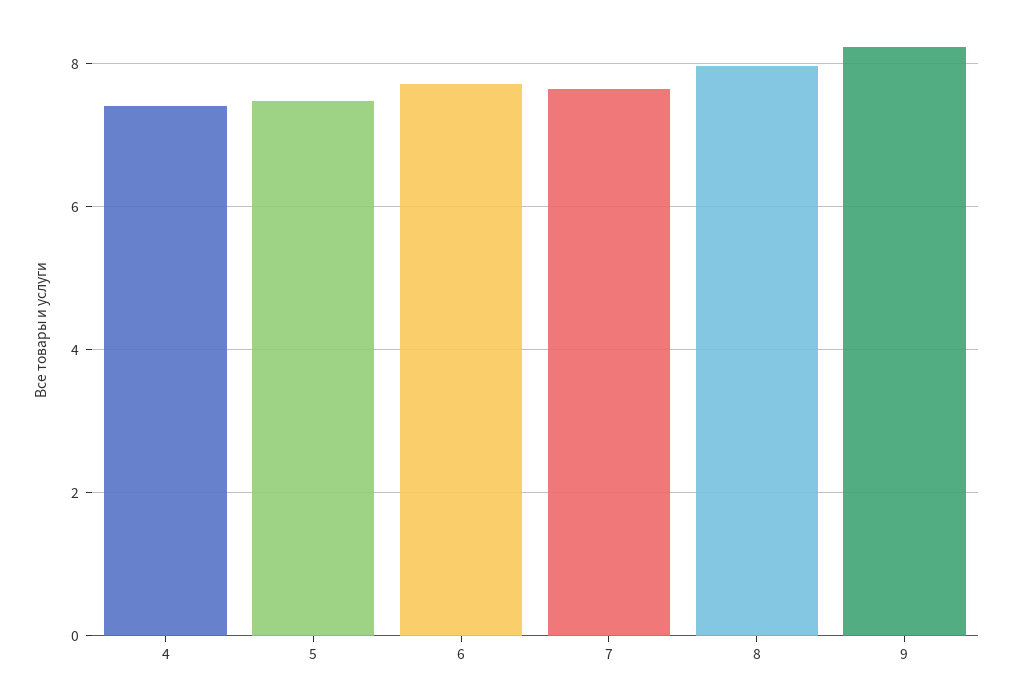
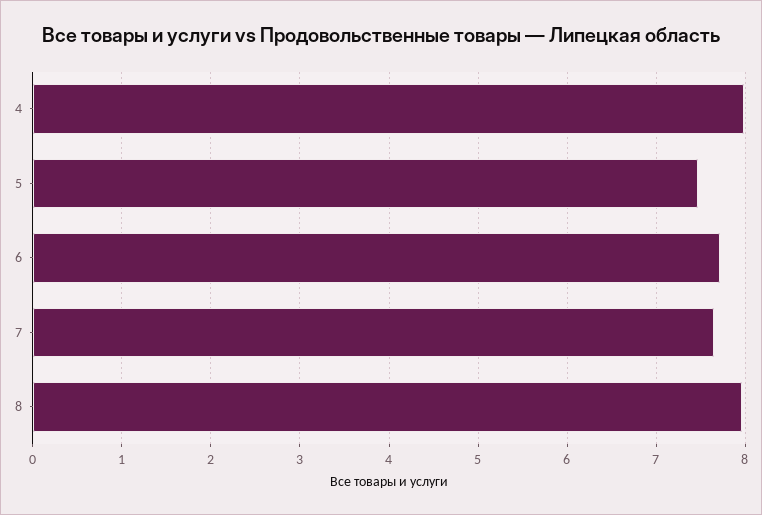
  {
-   "4": 7.4,
+   "4": 8,
    "5": 7.5,
    "6": 7.7,
    "7": 7.7,
-   "8": 8,
+   "8": 8
-   "9": 8.2
  }

